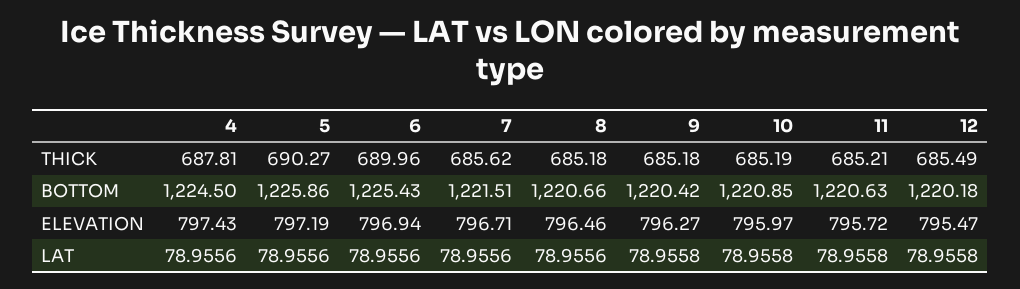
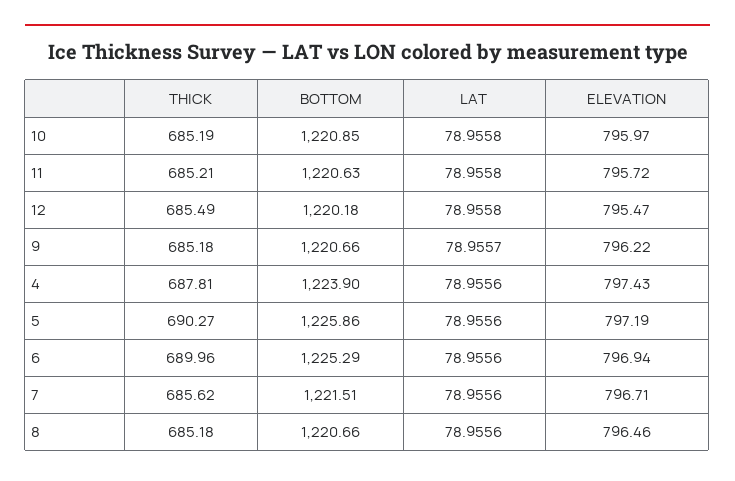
  {
    "4": {
      "THICK": 687.81,
-     "BOTTOM": 1224.5,
+     "BOTTOM": 1223.9,
      "ELEVATION": 797.43,
      "LAT": 78.9556
    },
    "5": {
      "THICK": 690.27,
      "BOTTOM": 1225.86,
      "ELEVATION": 797.19,
      "LAT": 78.9556
    },
    "6": {
      "THICK": 689.96,
-     "BOTTOM": 1225.43,
+     "BOTTOM": 1225.29,
      "ELEVATION": 796.94,
      "LAT": 78.9556
    },
    "7": {
      "THICK": 685.62,
      "BOTTOM": 1221.51,
      "ELEVATION": 796.71,
      "LAT": 78.9556
    },
    "8": {
      "THICK": 685.18,
      "BOTTOM": 1220.66,
      "ELEVATION": 796.46,
      "LAT": 78.9556
    },
    "9": {
      "THICK": 685.18,
-     "BOTTOM": 1220.42,
+     "BOTTOM": 1220.66,
-     "ELEVATION": 796.27,
+     "ELEVATION": 796.22,
-     "LAT": 78.9558
+     "LAT": 78.9557
    },
    "10": {
      "THICK": 685.19,
      "BOTTOM": 1220.85,
      "ELEVATION": 795.97,
      "LAT": 78.9558
    },
    "11": {
      "THICK": 685.21,
      "BOTTOM": 1220.63,
      "ELEVATION": 795.72,
      "LAT": 78.9558
    },
    "12": {
      "THICK": 685.49,
      "BOTTOM": 1220.18,
      "ELEVATION": 795.47,
      "LAT": 78.9558
    }
  }

